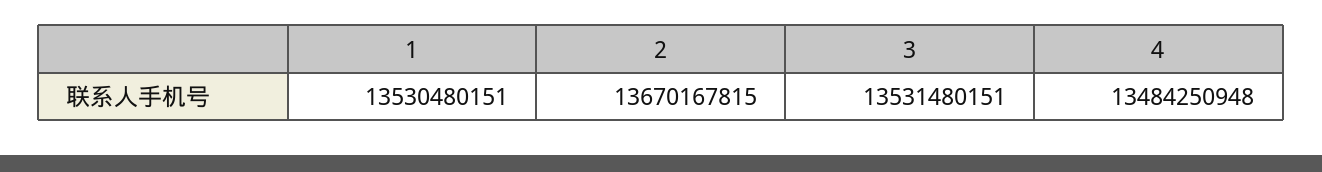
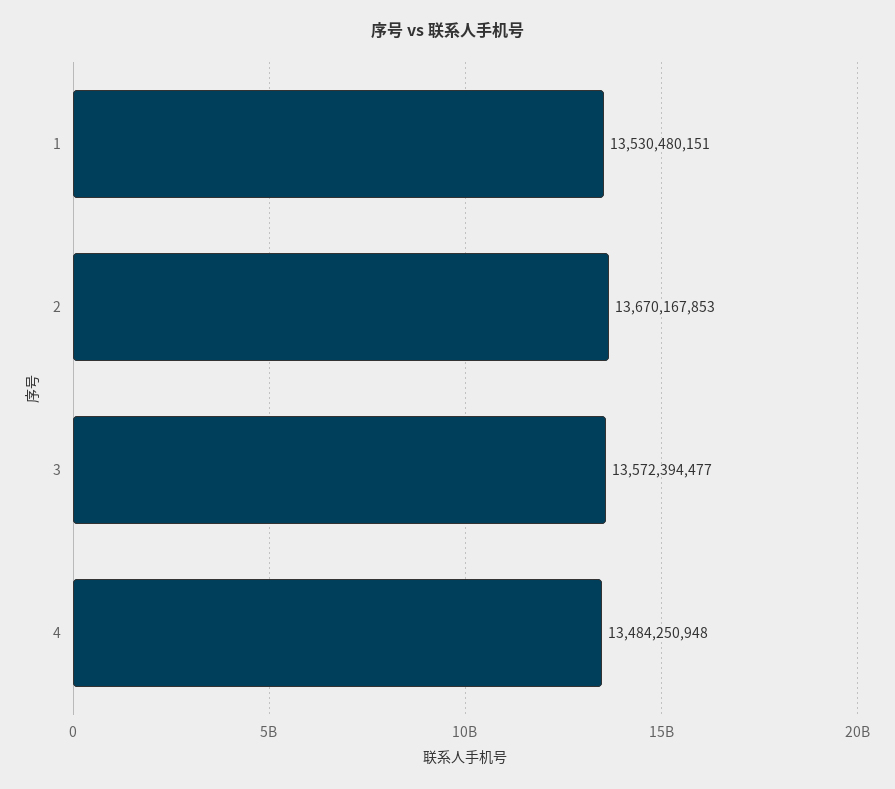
  {
    "1": 13530480151,
-   "2": 13670167815,
+   "2": 13670167853,
-   "3": 13531480151,
+   "3": 13572394477,
    "4": 13484250948
  }

